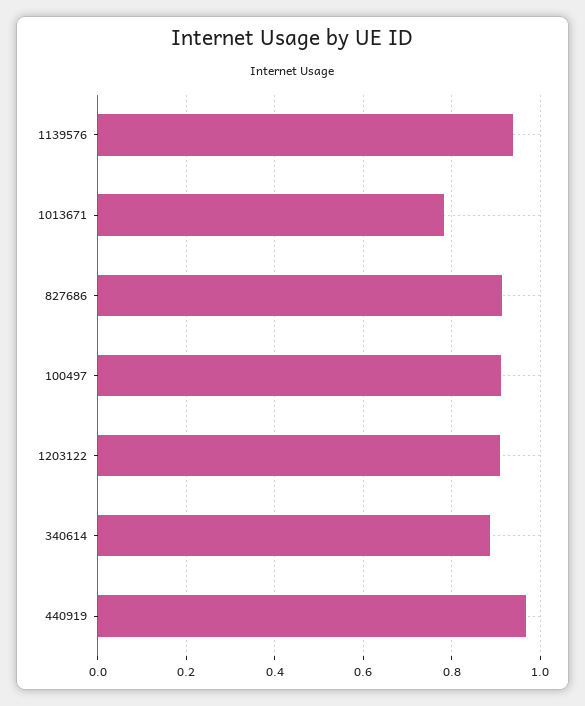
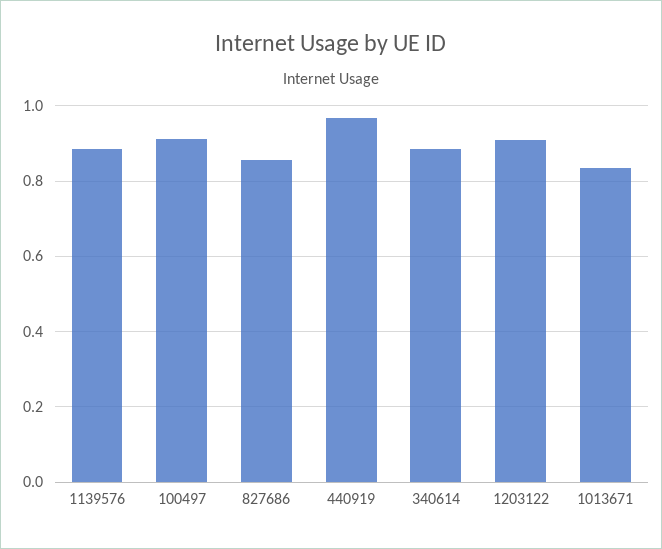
  {
-   "1139576": 0.94,
+   "1139576": 0.88,
-   "1013671": 0.78,
+   "1013671": 0.84,
-   "827686": 0.92,
+   "827686": 0.86,
    "100497": 0.92,
    "1203122": 0.9,
    "340614": 0.88,
    "440919": 0.96
  }

